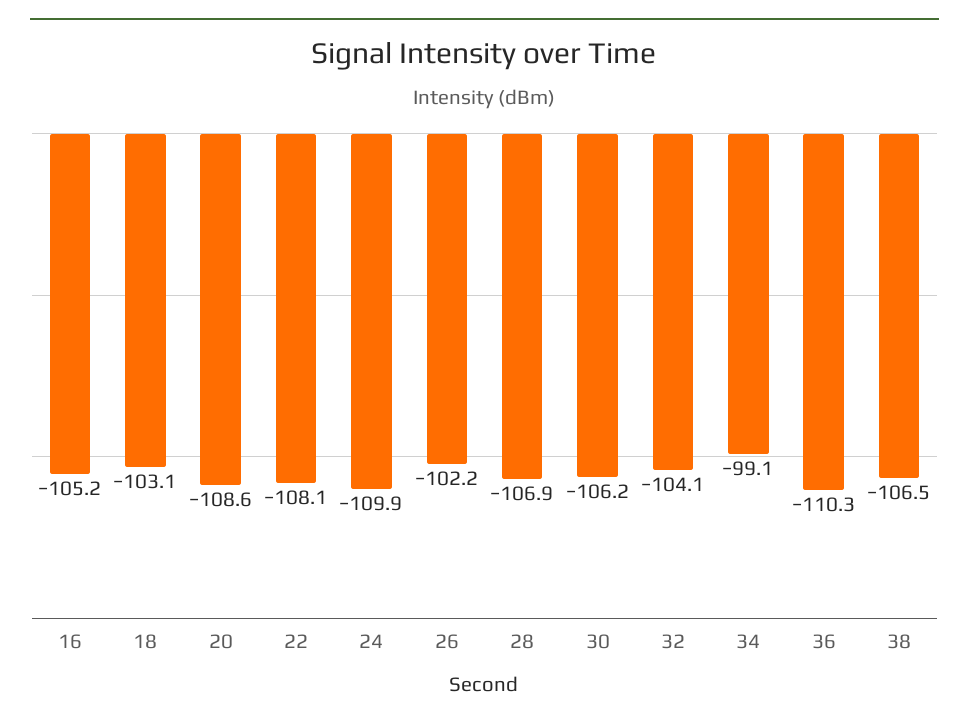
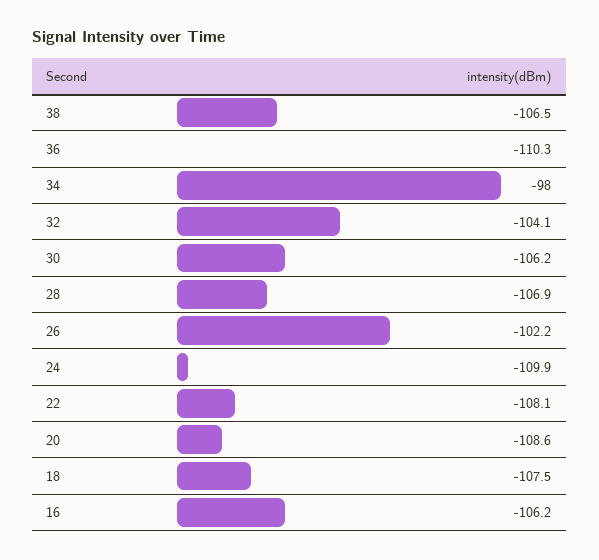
  {
-   "16": -105.2,
+   "16": -106.2,
-   "18": -103.1,
+   "18": -107.5,
    "20": -108.6,
    "22": -108.1,
    "24": -109.9,
    "26": -102.2,
    "28": -106.9,
    "30": -106.2,
    "32": -104.1,
-   "34": -99.1,
+   "34": -98,
    "36": -110.3,
    "38": -106.5
  }

